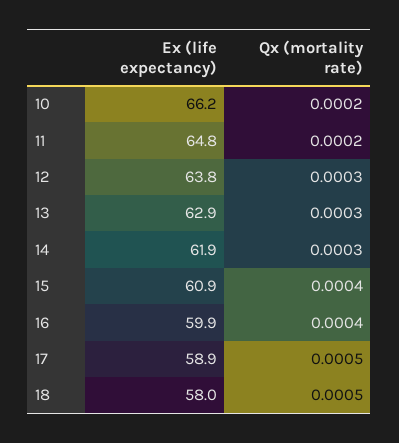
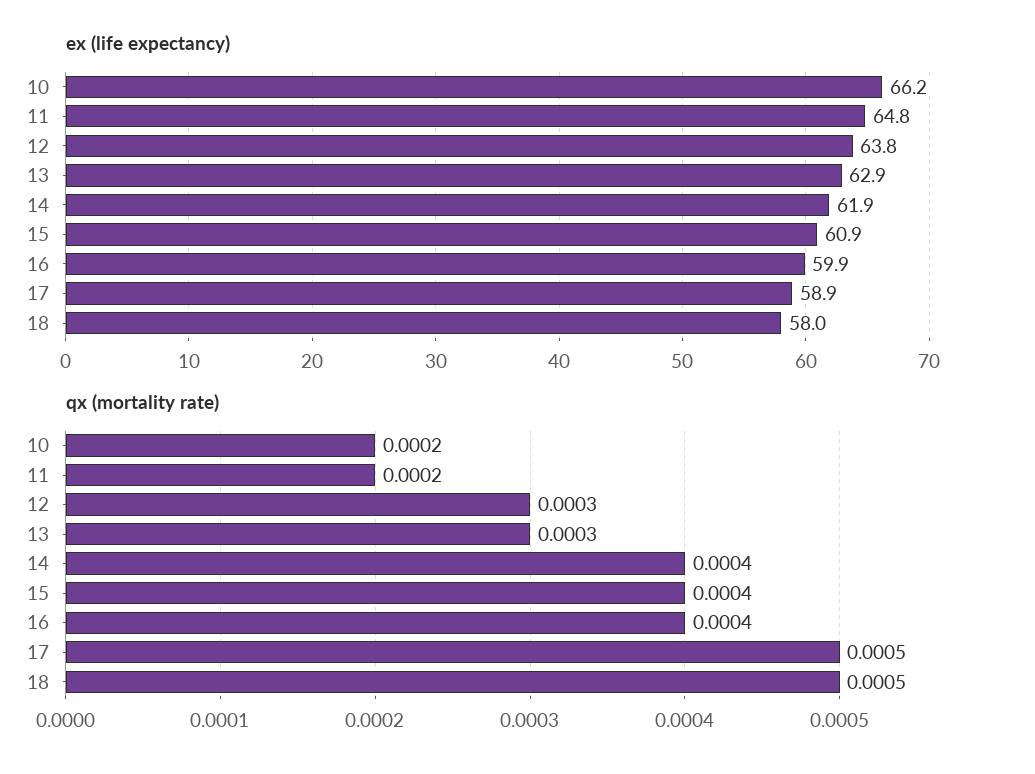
  {
    "Ex (life expectancy)": {
      "10": 66.2,
      "11": 64.8,
      "12": 63.8,
      "13": 62.9,
      "14": 61.9,
      "15": 60.9,
      "16": 59.9,
      "17": 58.9,
      "18": 58
    },
    "Qx (mortality rate)": {
      "10": 0.0002,
      "11": 0.0002,
      "12": 0.0003,
      "13": 0.0003,
-     "14": 0.0003,
+     "14": 0.0004,
      "15": 0.0004,
      "16": 0.0004,
      "17": 0.0005,
      "18": 0.0005
    }
  }

